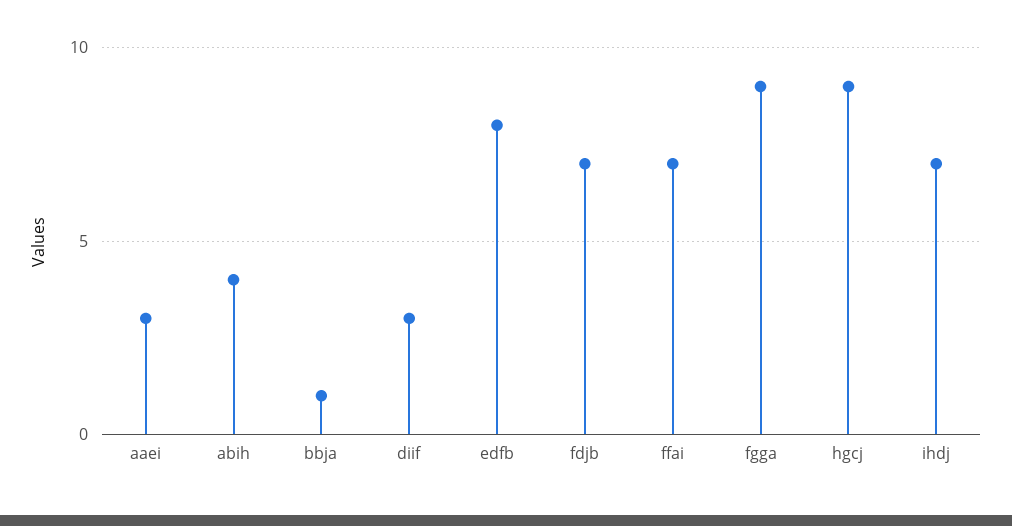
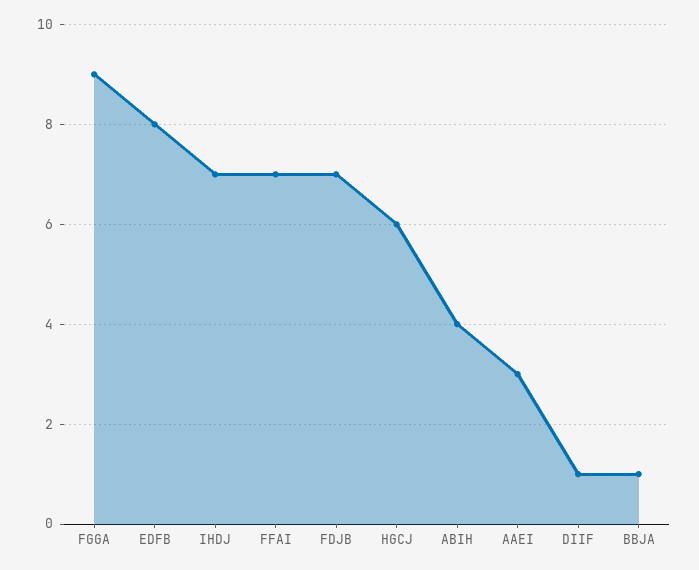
  {
    "aaei": 3,
    "abih": 4,
    "bbja": 1,
-   "diif": 3,
+   "diif": 1,
    "edfb": 8,
    "fdjb": 7,
    "ffai": 7,
    "fgga": 9,
-   "hgcj": 9,
+   "hgcj": 6,
    "ihdj": 7
  }

